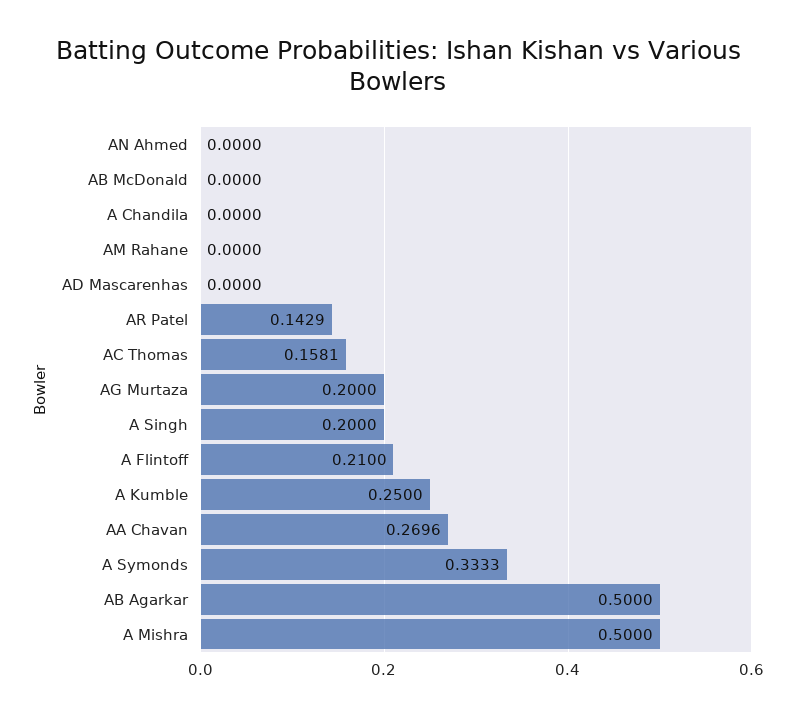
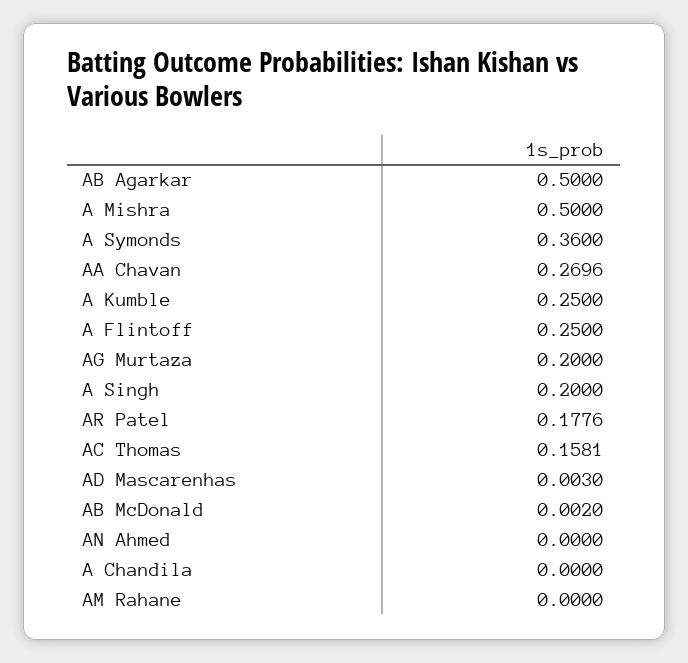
  {
    "AN Ahmed": 0,
-   "AB McDonald": 0,
+   "AB McDonald": 0.002,
    "A Chandila": 0,
    "AM Rahane": 0,
-   "AD Mascarenhas": 0,
+   "AD Mascarenhas": 0.003,
-   "AR Patel": 0.1429,
+   "AR Patel": 0.1776,
    "AC Thomas": 0.1581,
    "AG Murtaza": 0.2,
    "A Singh": 0.2,
-   "A Flintoff": 0.21,
+   "A Flintoff": 0.25,
    "A Kumble": 0.25,
    "AA Chavan": 0.2696,
-   "A Symonds": 0.3333,
+   "A Symonds": 0.36,
    "AB Agarkar": 0.5,
    "A Mishra": 0.5
  }

